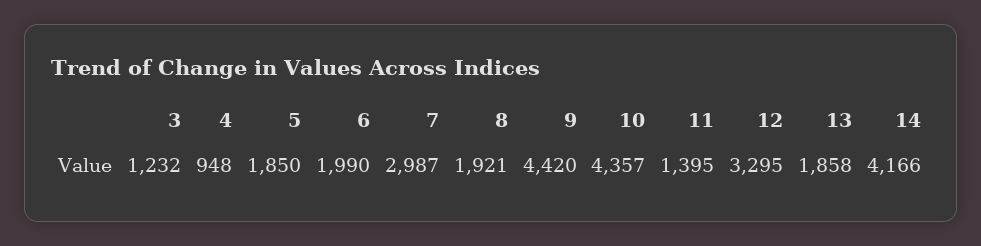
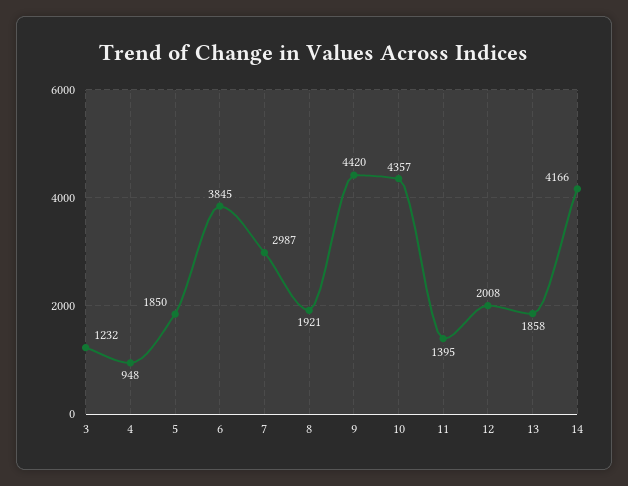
  {
    "3": 1232,
    "4": 948,
    "5": 1850,
-   "6": 1990,
+   "6": 3845,
    "7": 2987,
    "8": 1921,
    "9": 4420,
    "10": 4357,
    "11": 1395,
-   "12": 3295,
+   "12": 2008,
    "13": 1858,
    "14": 4166
  }

